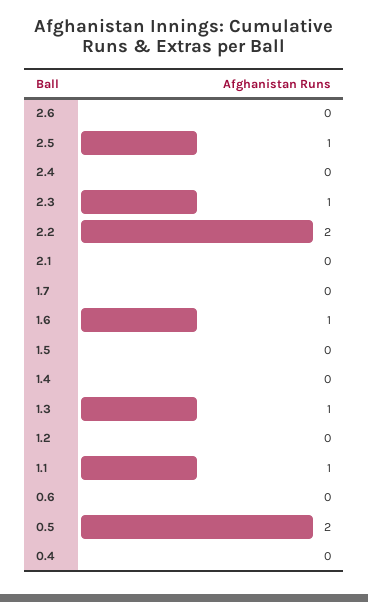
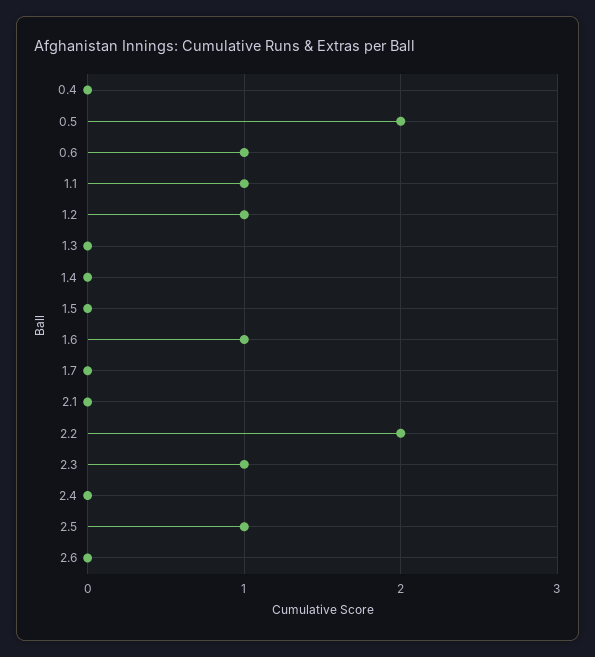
  {
    "2.6": 0,
    "2.5": 1,
    "2.4": 0,
    "2.3": 1,
    "2.2": 2,
    "2.1": 0,
    "1.7": 0,
    "1.6": 1,
    "1.5": 0,
    "1.4": 0,
-   "1.3": 1,
+   "1.3": 0,
-   "1.2": 0,
+   "1.2": 1,
    "1.1": 1,
-   "0.6": 0,
+   "0.6": 1,
    "0.5": 2,
    "0.4": 0
  }

